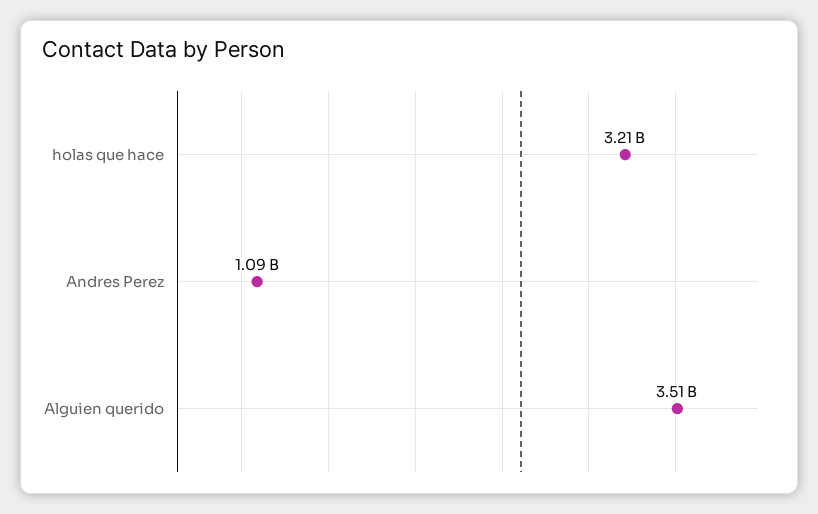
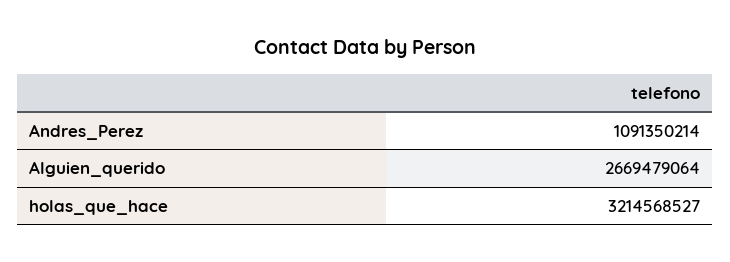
  {
    "holas que hace": 3214568527,
    "Andres Perez": 1091350214,
-   "Alguien querido": 3510000000
+   "Alguien querido": 2669479064
  }

